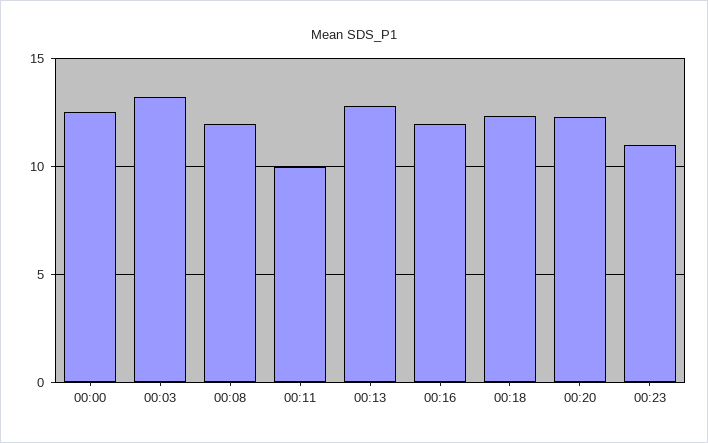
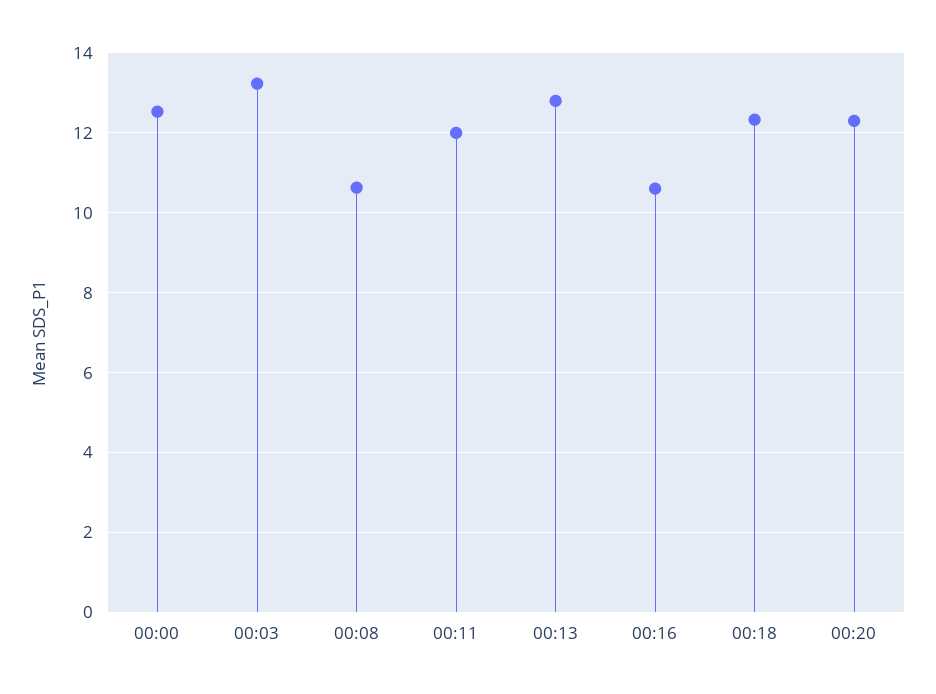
  {
    "00:00": 12.6,
    "00:03": 13.2,
-   "00:08": 12,
+   "00:08": 10.6,
-   "00:11": 10,
+   "00:11": 12,
    "00:13": 12.8,
-   "00:16": 12,
+   "00:16": 10.6,
    "00:18": 12.4,
-   "00:20": 12.4,
+   "00:20": 12.4
-   "00:23": 11
  }

